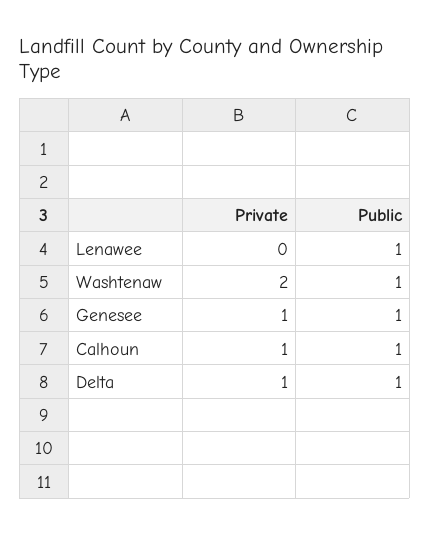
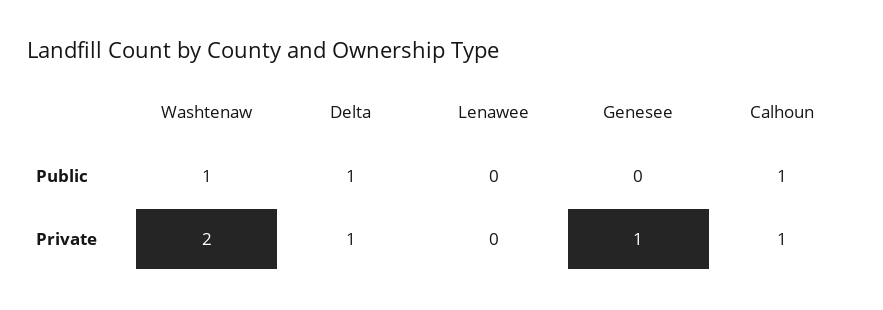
  {
    "Private": {
      "Lenawee": 0,
      "Washtenaw": 2,
      "Genesee": 1,
      "Calhoun": 1,
      "Delta": 1
    },
    "Public": {
-     "Lenawee": 1,
+     "Lenawee": 0,
      "Washtenaw": 1,
-     "Genesee": 1,
+     "Genesee": 0,
      "Calhoun": 1,
      "Delta": 1
    }
  }

